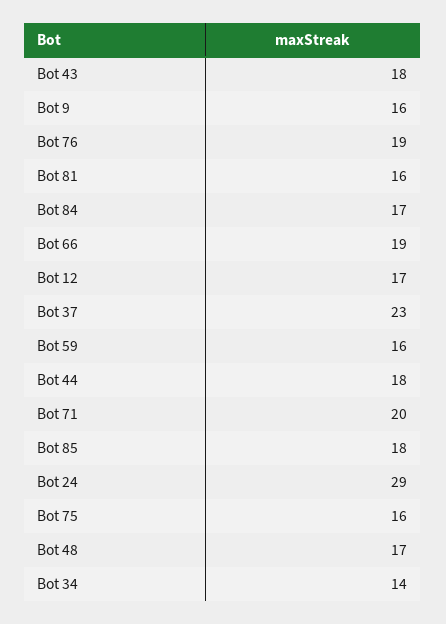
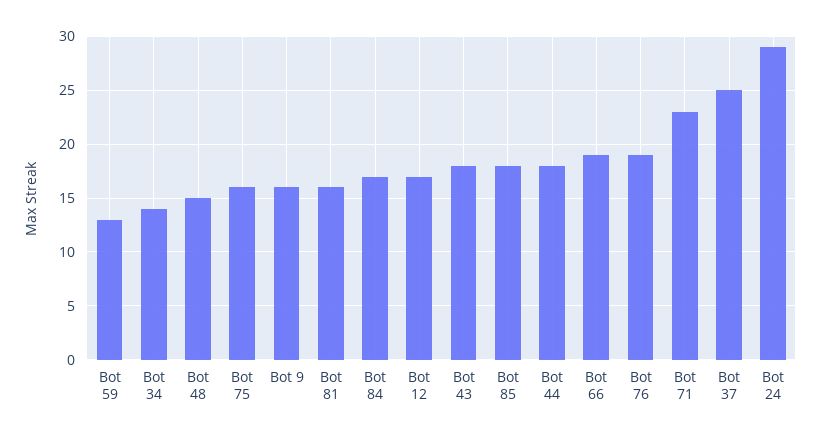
  {
    "Bot 43": 18,
    "Bot 9": 16,
    "Bot 76": 19,
    "Bot 81": 16,
    "Bot 84": 17,
    "Bot 66": 19,
    "Bot 12": 17,
-   "Bot 37": 23,
+   "Bot 37": 25,
-   "Bot 59": 16,
+   "Bot 59": 13,
    "Bot 44": 18,
-   "Bot 71": 20,
+   "Bot 71": 23,
    "Bot 85": 18,
    "Bot 24": 29,
    "Bot 75": 16,
-   "Bot 48": 17,
+   "Bot 48": 15,
    "Bot 34": 14
  }

